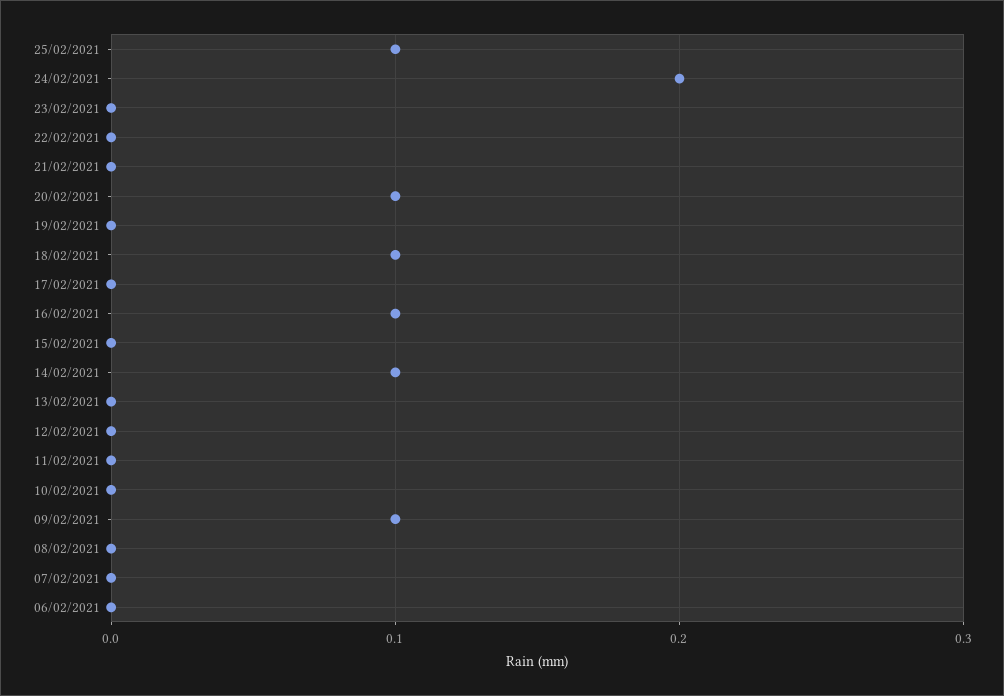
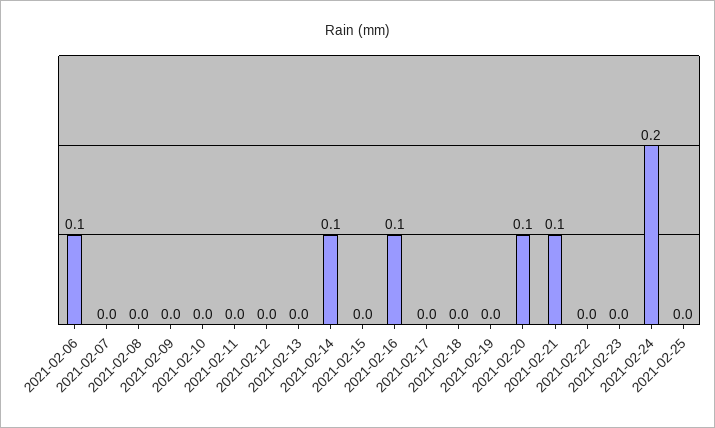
  {
-   "25/02/2021": 0.1,
+   "25/02/2021": 0,
    "24/02/2021": 0.2,
    "23/02/2021": 0,
    "22/02/2021": 0,
-   "21/02/2021": 0,
+   "21/02/2021": 0.1,
    "20/02/2021": 0.1,
    "19/02/2021": 0,
-   "18/02/2021": 0.1,
+   "18/02/2021": 0,
    "17/02/2021": 0,
    "16/02/2021": 0.1,
    "15/02/2021": 0,
    "14/02/2021": 0.1,
    "13/02/2021": 0,
    "12/02/2021": 0,
    "11/02/2021": 0,
    "10/02/2021": 0,
-   "09/02/2021": 0.1,
+   "09/02/2021": 0,
    "08/02/2021": 0,
    "07/02/2021": 0,
-   "06/02/2021": 0
+   "06/02/2021": 0.1
  }

